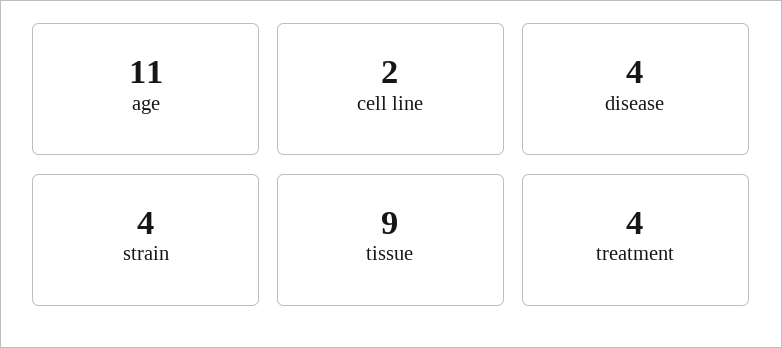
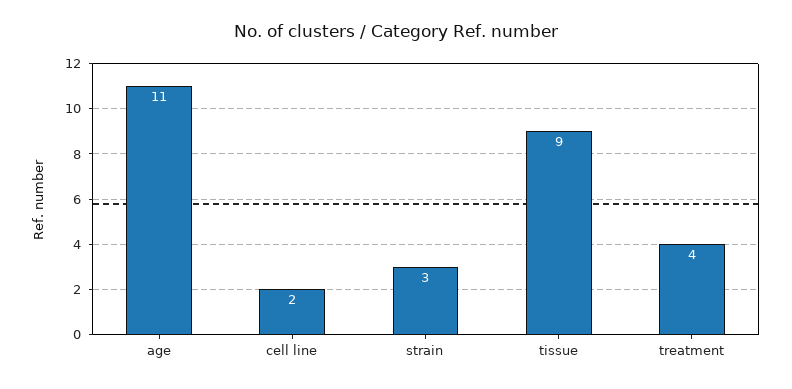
  {
    "age": 11,
    "cell line": 2,
-   "disease": 4,
-   "strain": 4,
+   "strain": 3,
    "tissue": 9,
    "treatment": 4
  }

